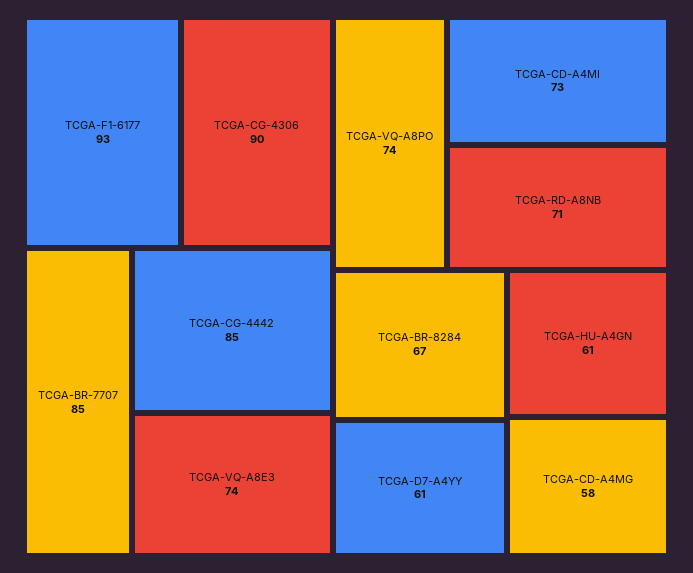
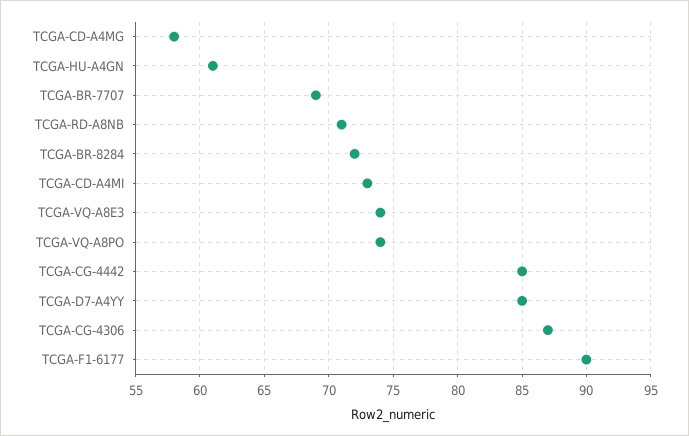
  {
-   "TCGA-F1-6177": 93,
+   "TCGA-F1-6177": 90,
-   "TCGA-CG-4306": 90,
+   "TCGA-CG-4306": 87,
-   "TCGA-BR-7707": 85,
+   "TCGA-BR-7707": 69,
    "TCGA-CG-4442": 85,
    "TCGA-VQ-A8E3": 74,
    "TCGA-VQ-A8PO": 74,
    "TCGA-CD-A4MI": 73,
    "TCGA-RD-A8NB": 71,
-   "TCGA-BR-8284": 67,
+   "TCGA-BR-8284": 72,
-   "TCGA-D7-A4YY": 61,
+   "TCGA-D7-A4YY": 85,
    "TCGA-HU-A4GN": 61,
    "TCGA-CD-A4MG": 58
  }

